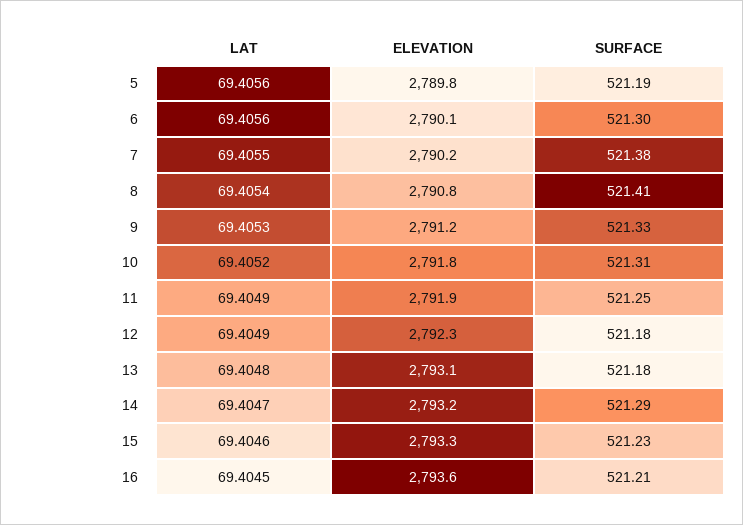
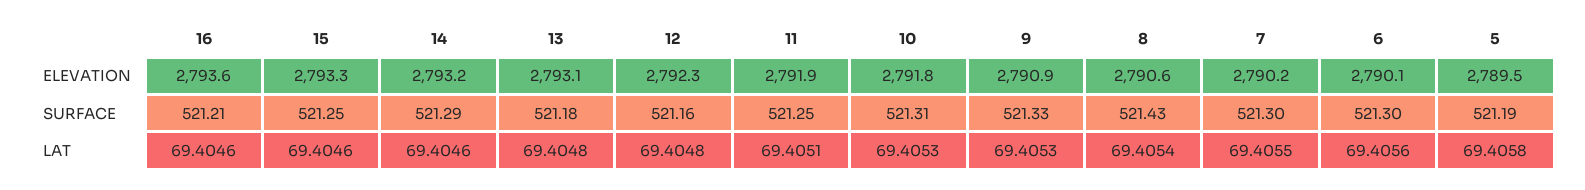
  {
    "LAT": {
-     "5": 69.4056,
+     "5": 69.4058,
      "6": 69.4056,
      "7": 69.4055,
      "8": 69.4054,
      "9": 69.4053,
-     "10": 69.4052,
+     "10": 69.4053,
-     "11": 69.4049,
+     "11": 69.4051,
-     "12": 69.4049,
+     "12": 69.4048,
      "13": 69.4048,
-     "14": 69.4047,
+     "14": 69.4046,
      "15": 69.4046,
-     "16": 69.4045
+     "16": 69.4046
    },
    "ELEVATION": {
-     "5": 2789.8,
+     "5": 2789.5,
      "6": 2790.1,
      "7": 2790.2,
-     "8": 2790.8,
+     "8": 2790.6,
-     "9": 2791.2,
+     "9": 2790.9,
      "10": 2791.8,
      "11": 2791.9,
      "12": 2792.3,
      "13": 2793.1,
      "14": 2793.2,
      "15": 2793.3,
      "16": 2793.6
    },
    "SURFACE": {
      "5": 521.19,
      "6": 521.3,
-     "7": 521.38,
+     "7": 521.3,
-     "8": 521.41,
+     "8": 521.43,
      "9": 521.33,
      "10": 521.31,
      "11": 521.25,
-     "12": 521.18,
+     "12": 521.16,
      "13": 521.18,
      "14": 521.29,
-     "15": 521.23,
+     "15": 521.25,
      "16": 521.21
    }
  }

